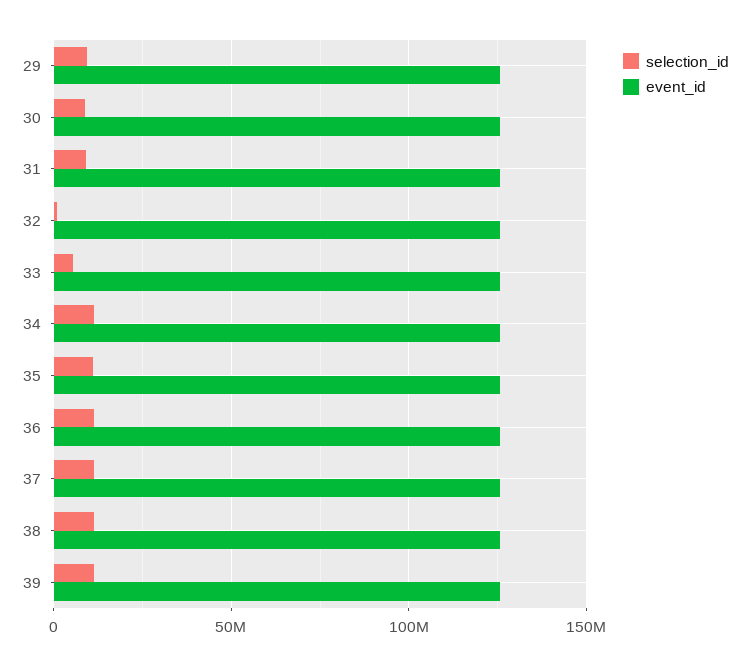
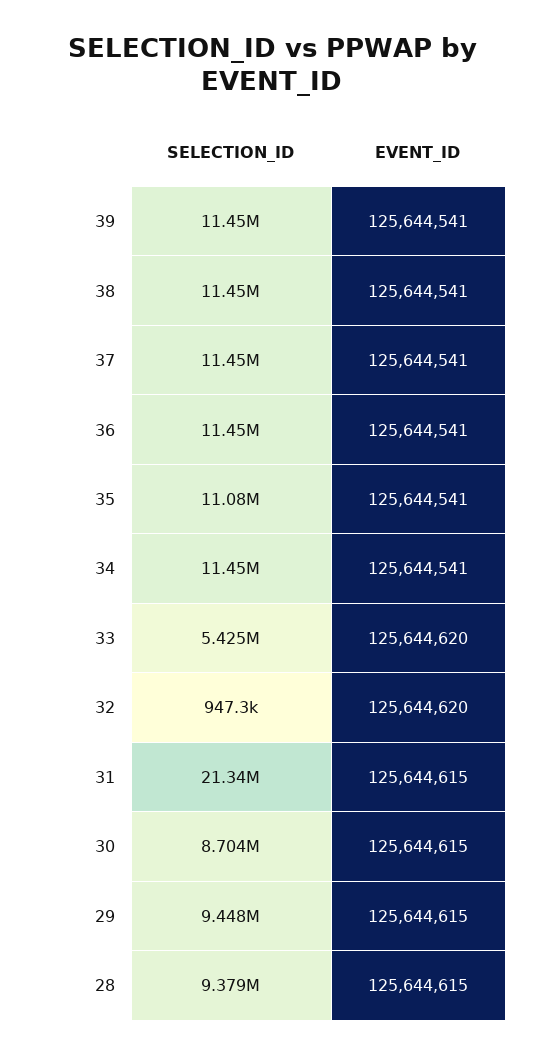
  {
    "selection_id": {
      "29": 9448000,
      "30": 8704000,
-     "31": 10000000,
+     "31": 21340000,
      "32": 947300,
      "33": 5425000,
      "34": 11450000,
      "35": 11080000,
      "36": 11450000,
      "37": 11450000,
      "38": 11450000,
-     "39": 11450000
+     "39": 11450000,
+     "28": 9379000
    },
    "event_id": {
      "29": 125644615,
      "30": 125644615,
      "31": 125644615,
      "32": 125644620,
      "33": 125644620,
      "34": 125644541,
      "35": 125644541,
      "36": 125644541,
      "37": 125644541,
      "38": 125644541,
-     "39": 125644541
+     "39": 125644541,
+     "28": 125644615
    }
  }

